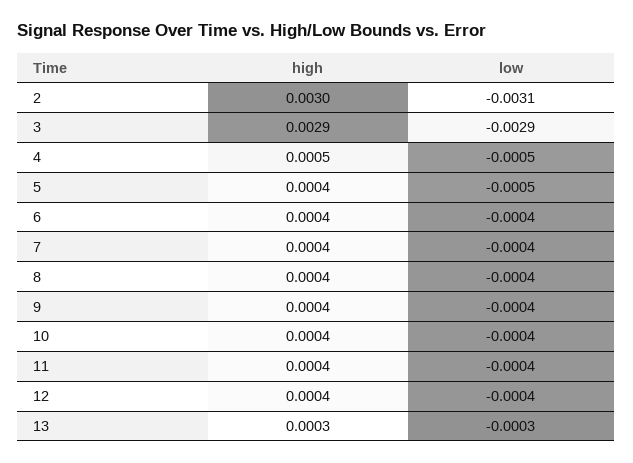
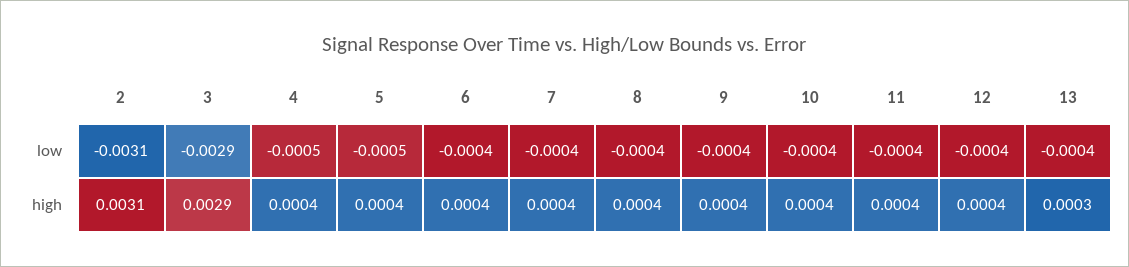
  {
    "high": {
-     "2": 0.003,
+     "2": 0.0031,
      "3": 0.0029,
-     "4": 0.0005,
+     "4": 0.0004,
      "5": 0.0004,
      "6": 0.0004,
      "7": 0.0004,
      "8": 0.0004,
      "9": 0.0004,
      "10": 0.0004,
      "11": 0.0004,
      "12": 0.0004,
      "13": 0.0003
    },
    "low": {
      "2": -0.0031,
      "3": -0.0029,
      "4": -0.0005,
      "5": -0.0005,
      "6": -0.0004,
      "7": -0.0004,
      "8": -0.0004,
      "9": -0.0004,
      "10": -0.0004,
      "11": -0.0004,
      "12": -0.0004,
-     "13": -0.0003
+     "13": -0.0004
    }
  }

